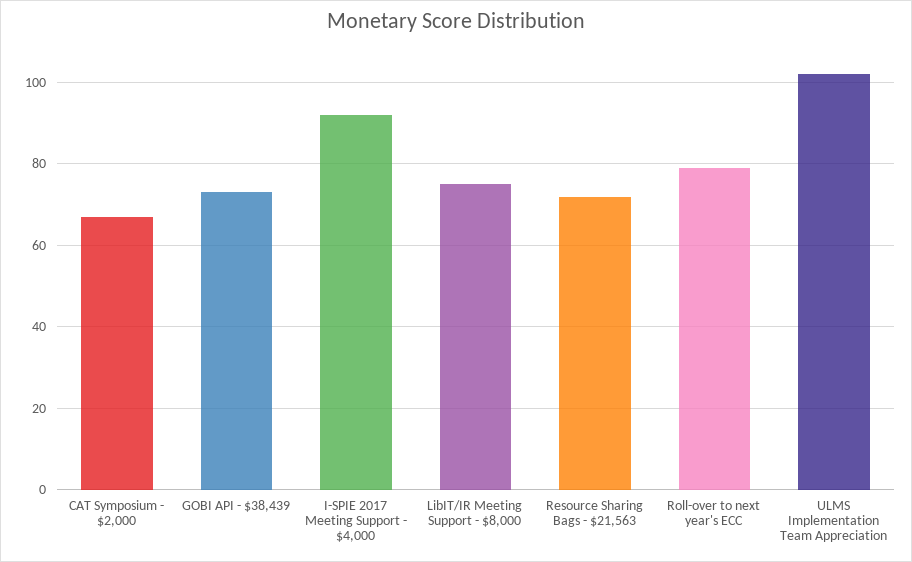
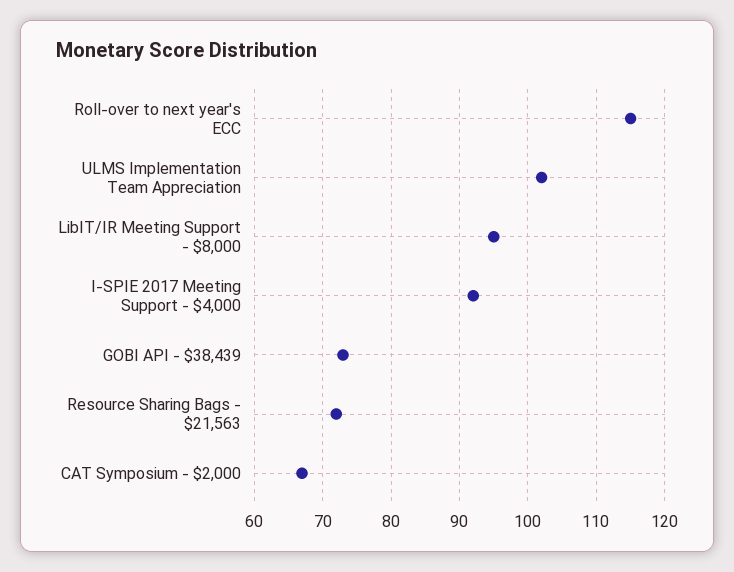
  {
    "CAT Symposium - $2,000": 67,
    "GOBI API - $38,439": 73,
    "I-SPIE 2017 Meeting Support - $4,000": 92,
-   "LibIT/IR Meeting Support - $8,000": 75,
+   "LibIT/IR Meeting Support - $8,000": 95,
    "Resource Sharing Bags - $21,563": 72,
-   "Roll-over to next year's ECC": 80,
+   "Roll-over to next year's ECC": 115,
    "ULMS Implementation Team Appreciation": 102
  }

